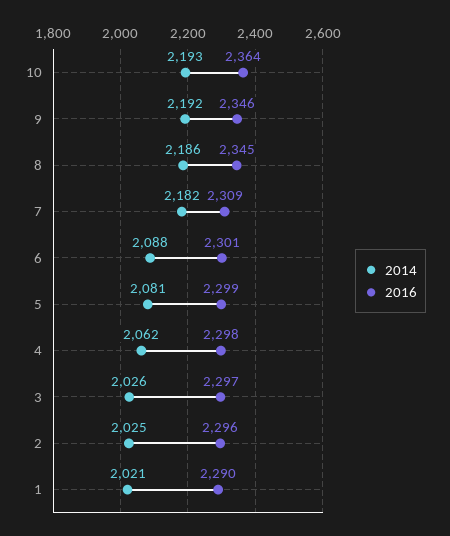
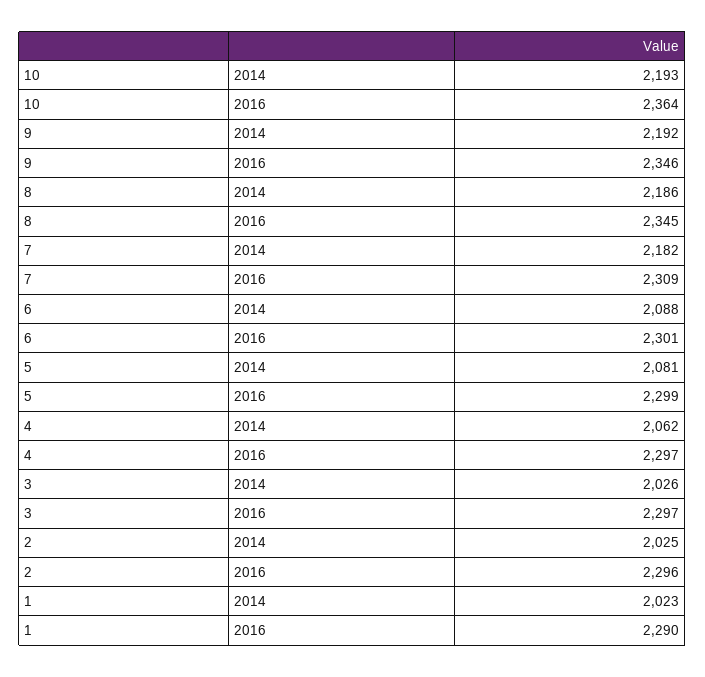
  {
    "2014": {
      "10": 2193,
      "9": 2192,
      "8": 2186,
      "7": 2182,
      "6": 2088,
      "5": 2081,
      "4": 2062,
      "3": 2026,
      "2": 2025,
-     "1": 2021
+     "1": 2023
    },
    "2016": {
      "10": 2364,
      "9": 2346,
      "8": 2345,
      "7": 2309,
      "6": 2301,
      "5": 2299,
-     "4": 2298,
+     "4": 2297,
      "3": 2297,
      "2": 2296,
      "1": 2290
    }
  }

